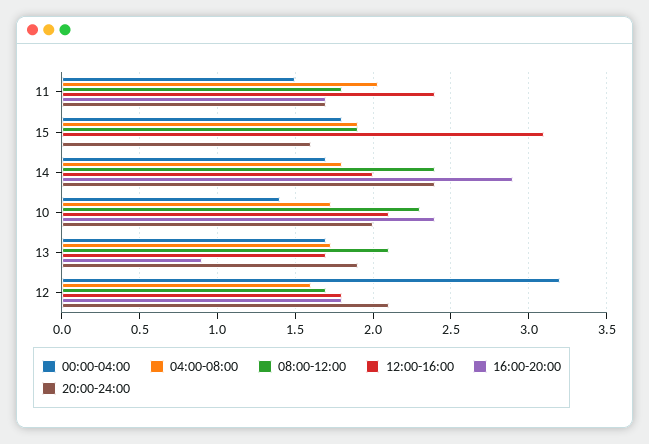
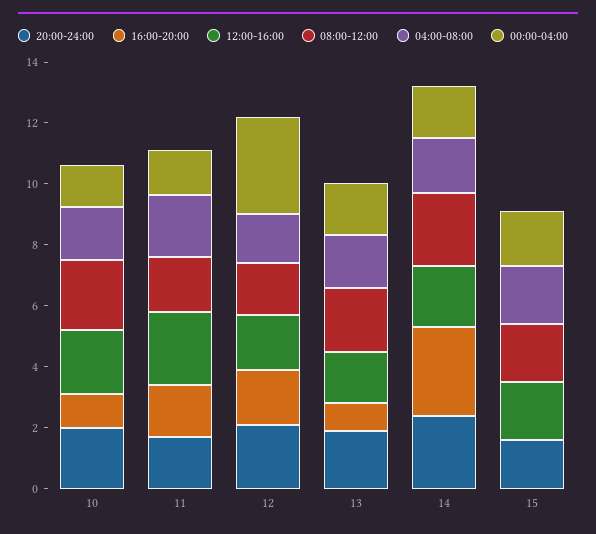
  {
    "00:00-04:00": {
      "11": 1.5,
      "15": 1.8,
      "14": 1.7,
      "10": 1.4,
      "13": 1.7,
      "12": 3.2
    },
    "04:00-08:00": {
      "11": 2.05,
      "15": 1.9,
      "14": 1.8,
      "10": 1.75,
      "13": 1.75,
      "12": 1.6
    },
    "08:00-12:00": {
      "11": 1.8,
      "15": 1.9,
      "14": 2.4,
      "10": 2.3,
      "13": 2.1,
      "12": 1.7
    },
    "12:00-16:00": {
      "11": 2.4,
-     "15": 3.1,
+     "15": 2,
      "14": 2,
      "10": 2.1,
      "13": 1.7,
      "12": 1.8
    },
    "16:00-20:00": {
      "11": 1.7,
      "15": 0,
      "14": 2.9,
-     "10": 2.4,
+     "10": 1,
      "13": 0.9,
      "12": 1.8
    },
    "20:00-24:00": {
      "11": 1.7,
      "15": 1.6,
      "14": 2.4,
      "10": 2,
      "13": 1.9,
      "12": 2.1
    }
  }

